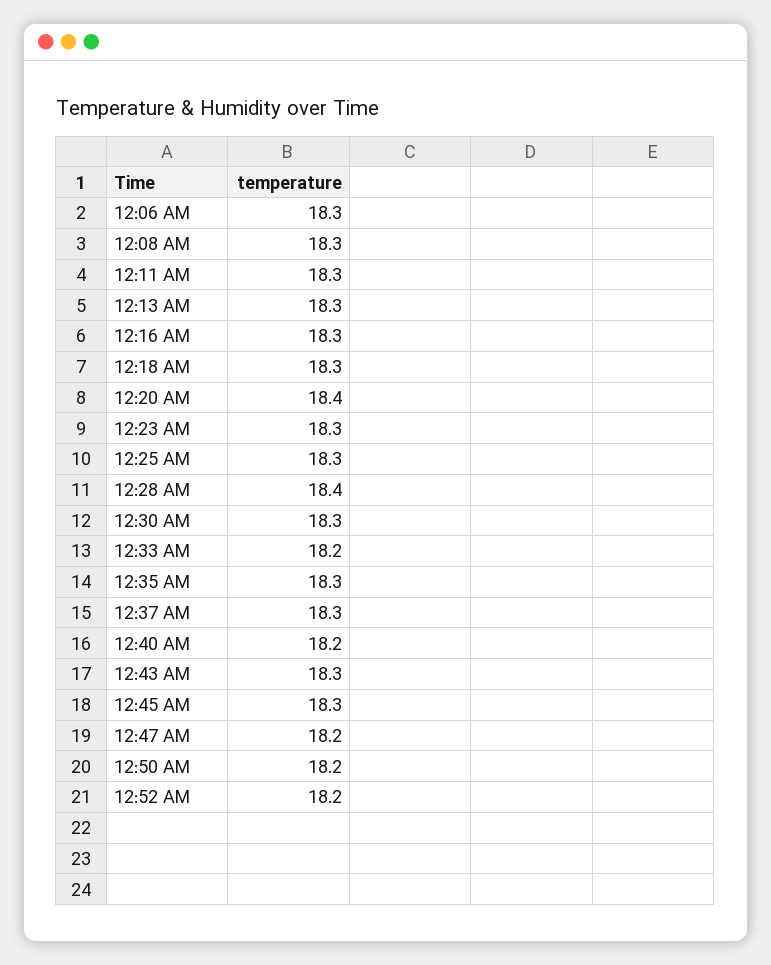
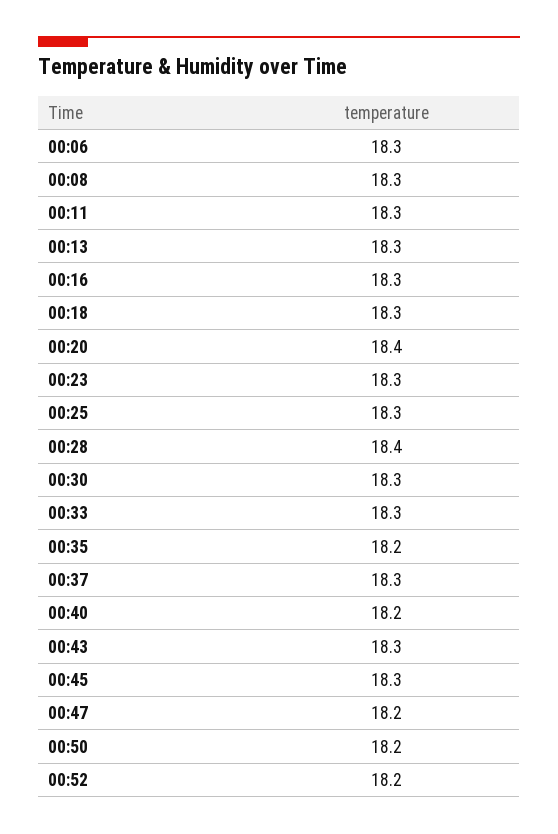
  {
    "12:06 AM": 18.3,
    "12:08 AM": 18.3,
    "12:11 AM": 18.3,
    "12:13 AM": 18.3,
    "12:16 AM": 18.3,
    "12:18 AM": 18.3,
    "12:20 AM": 18.4,
    "12:23 AM": 18.3,
    "12:25 AM": 18.3,
    "12:28 AM": 18.4,
    "12:30 AM": 18.3,
-   "12:33 AM": 18.2,
+   "12:33 AM": 18.3,
-   "12:35 AM": 18.3,
+   "12:35 AM": 18.2,
    "12:37 AM": 18.3,
    "12:40 AM": 18.2,
    "12:43 AM": 18.3,
    "12:45 AM": 18.3,
    "12:47 AM": 18.2,
    "12:50 AM": 18.2,
    "12:52 AM": 18.2
  }

